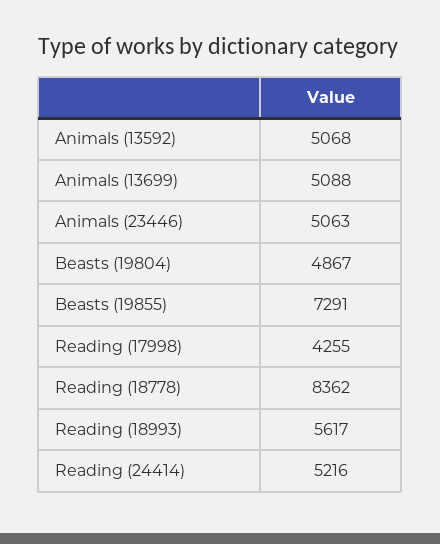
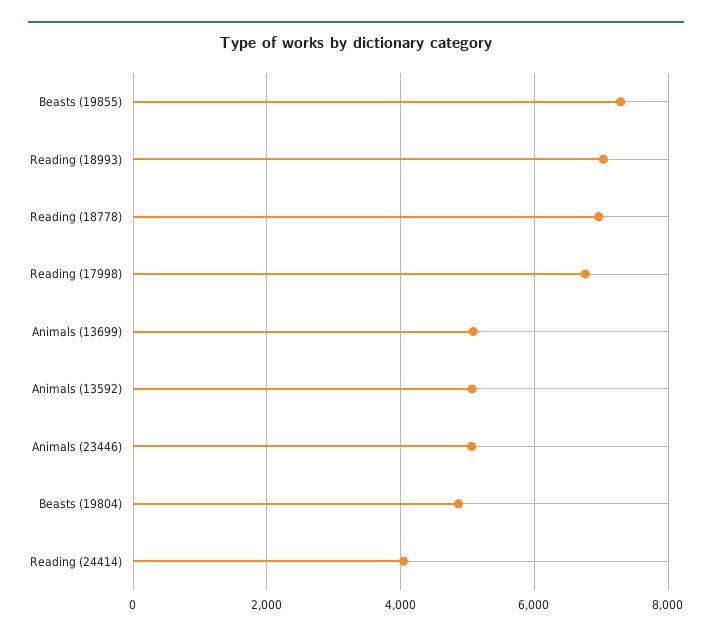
  {
    "Animals (13592)": 5068,
    "Animals (13699)": 5088,
    "Animals (23446)": 5063,
    "Beasts (19804)": 4867,
    "Beasts (19855)": 7291,
-   "Reading (17998)": 4255,
+   "Reading (17998)": 6800,
-   "Reading (18778)": 8362,
+   "Reading (18778)": 7000,
-   "Reading (18993)": 5617,
+   "Reading (18993)": 7000,
-   "Reading (24414)": 5216
+   "Reading (24414)": 4000
  }

